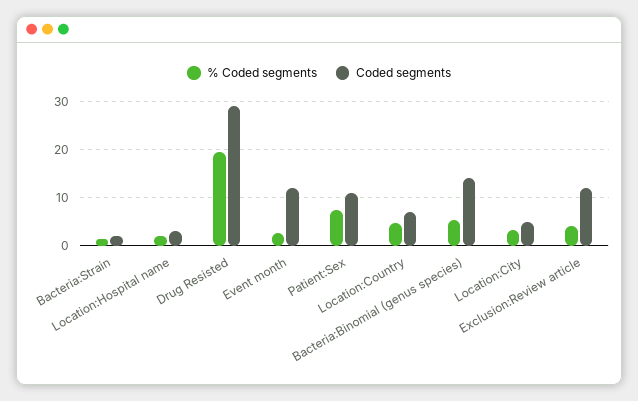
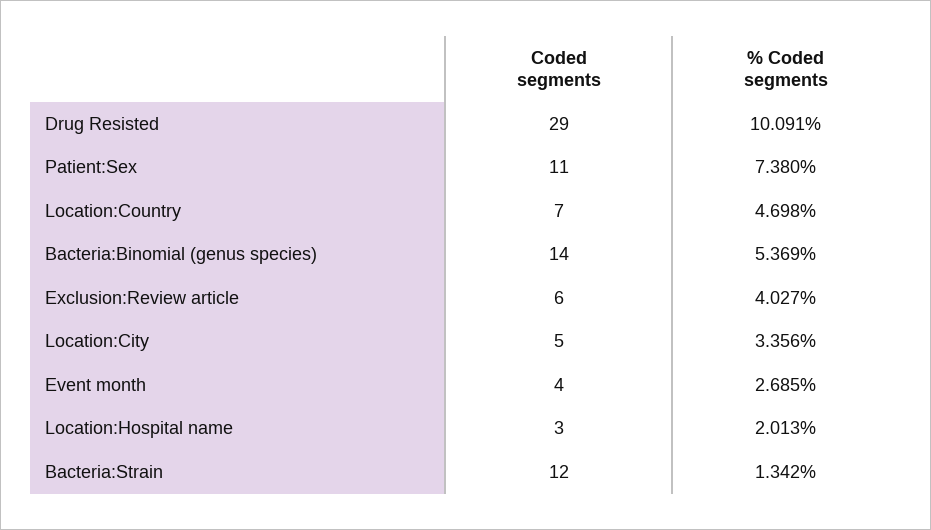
  {
    "% Coded segments": {
      "Bacteria:Strain": 1.342,
      "Location:Hospital name": 2.013,
-     "Drug Resisted": 20,
+     "Drug Resisted": 10.091,
      "Event month": 2.685,
      "Patient:Sex": 7.38,
      "Location:Country": 4.698,
      "Bacteria:Binomial (genus species)": 5.369,
      "Location:City": 3.356,
      "Exclusion:Review article": 4.027
    },
    "Coded segments": {
-     "Bacteria:Strain": 2,
+     "Bacteria:Strain": 12,
      "Location:Hospital name": 3,
      "Drug Resisted": 29,
-     "Event month": 12,
+     "Event month": 4,
      "Patient:Sex": 11,
      "Location:Country": 7,
      "Bacteria:Binomial (genus species)": 14,
      "Location:City": 5,
-     "Exclusion:Review article": 12
+     "Exclusion:Review article": 6
    }
  }

